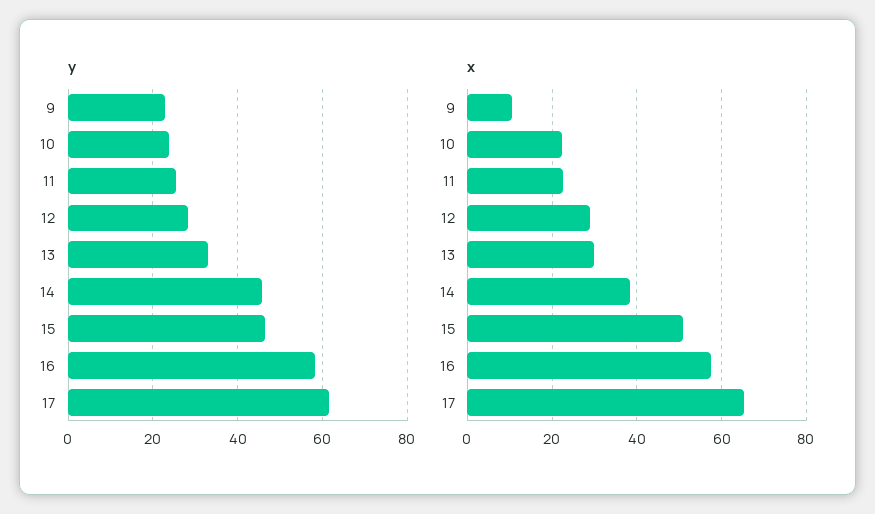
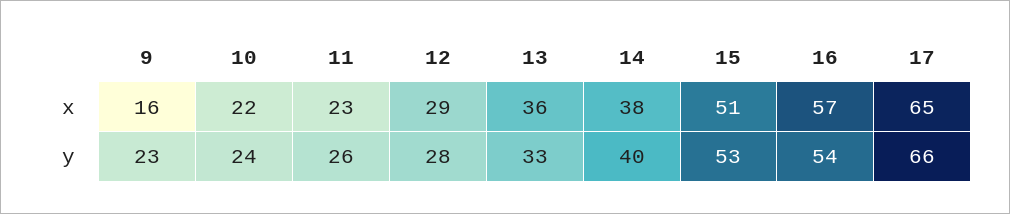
  {
    "y": {
      "9": 23,
      "10": 24,
      "11": 26,
      "12": 28,
      "13": 33,
-     "14": 46,
+     "14": 40,
-     "15": 46,
+     "15": 53,
-     "16": 58,
+     "16": 54,
-     "17": 62
+     "17": 66
    },
    "x": {
-     "9": 10,
+     "9": 16,
      "10": 22,
      "11": 23,
      "12": 29,
-     "13": 30,
+     "13": 36,
      "14": 38,
      "15": 51,
      "16": 57,
      "17": 65
    }
  }

